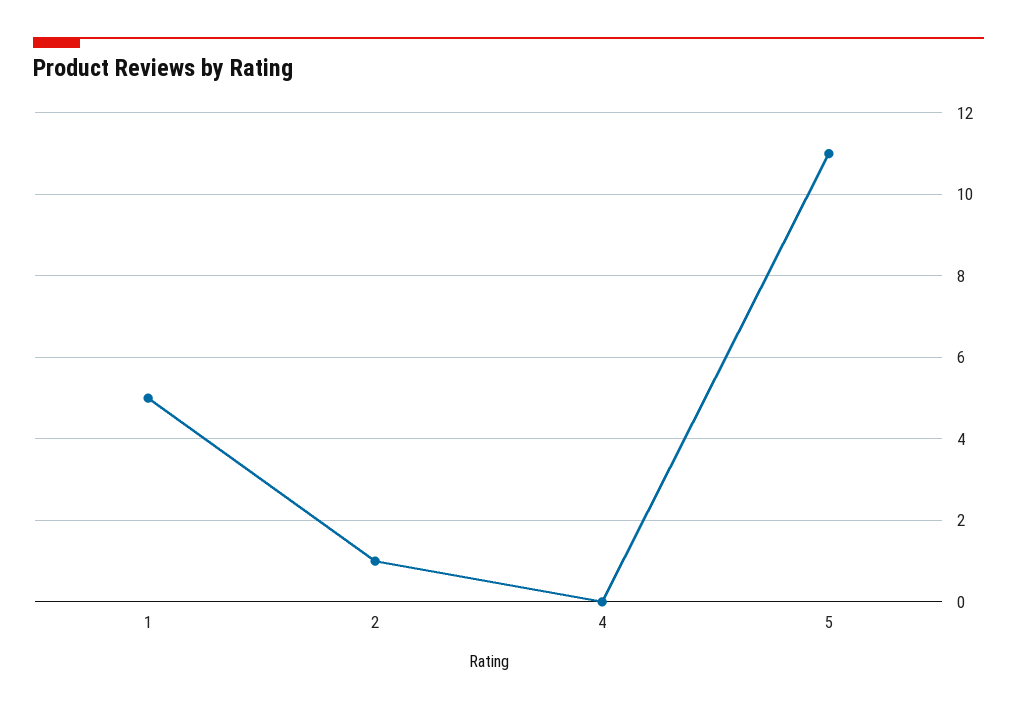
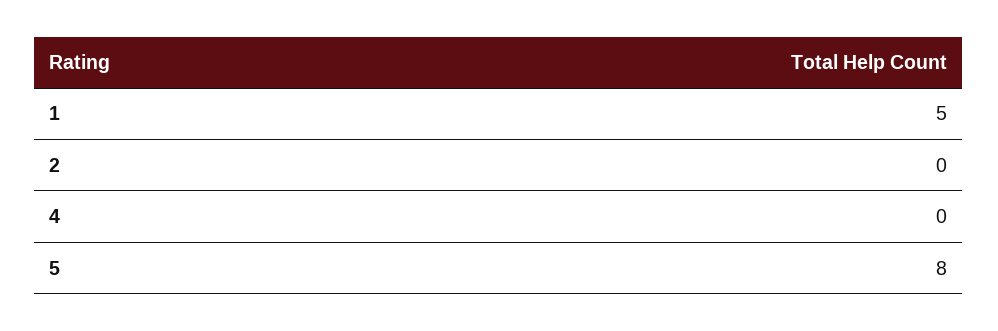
  {
    "1": 5,
-   "2": 1,
+   "2": 0,
    "4": 0,
-   "5": 11
+   "5": 8
  }

